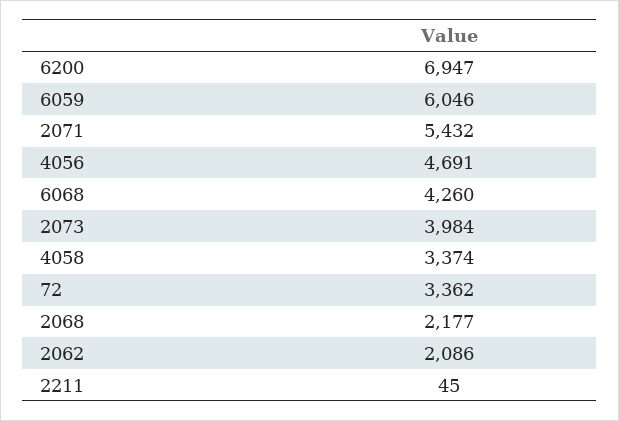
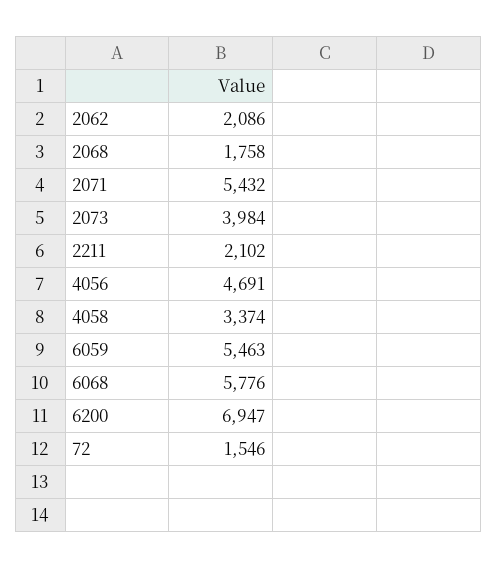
  {
    "6200": 6947,
-   "6059": 6046,
+   "6059": 5463,
    "2071": 5432,
    "4056": 4691,
-   "6068": 4260,
+   "6068": 5776,
    "2073": 3984,
    "4058": 3374,
-   "72": 3362,
+   "72": 1546,
-   "2068": 2177,
+   "2068": 1758,
    "2062": 2086,
-   "2211": 45
+   "2211": 2102
  }

